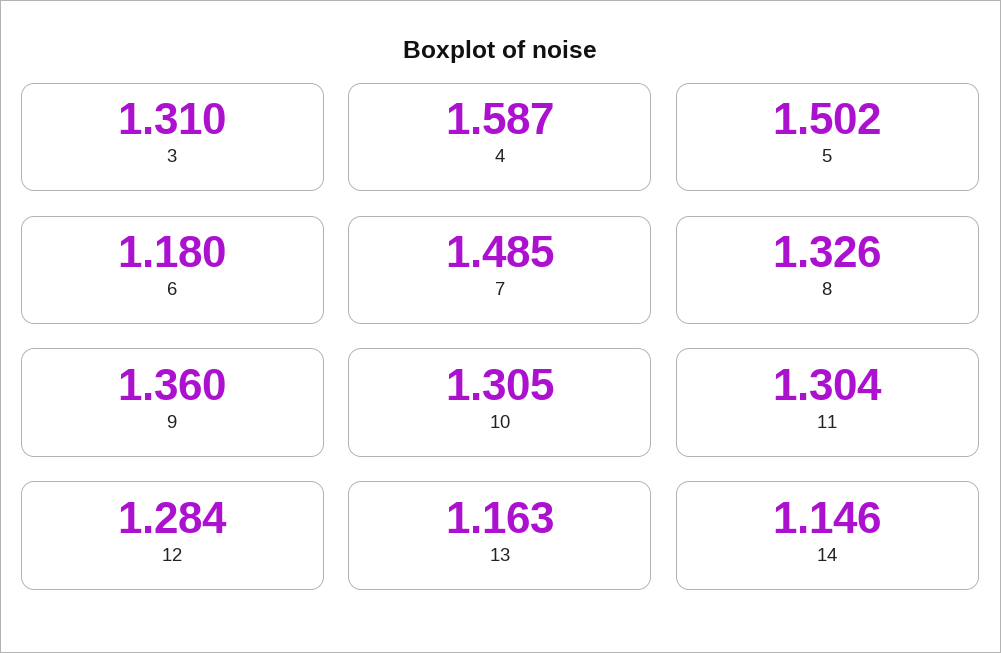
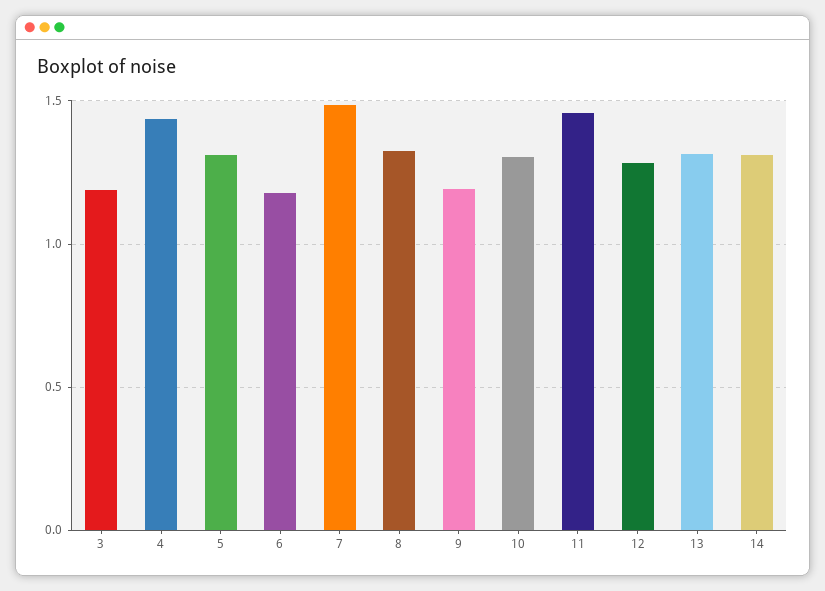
  {
-   "3": 1.31,
+   "3": 1.2,
-   "4": 1.587,
+   "4": 1.45,
-   "5": 1.502,
+   "5": 1.3,
    "6": 1.18,
    "7": 1.485,
    "8": 1.326,
-   "9": 1.36,
+   "9": 1.2,
    "10": 1.305,
-   "11": 1.304,
+   "11": 1.45,
    "12": 1.284,
-   "13": 1.163,
+   "13": 1.3,
-   "14": 1.146
+   "14": 1.3
  }

